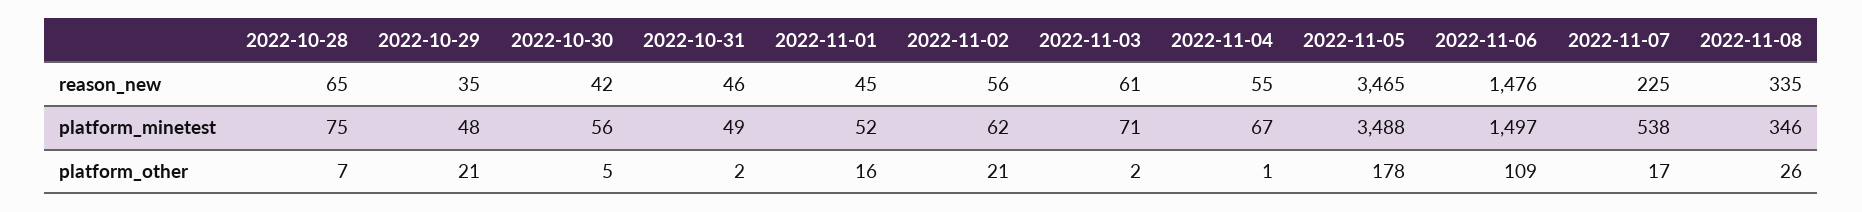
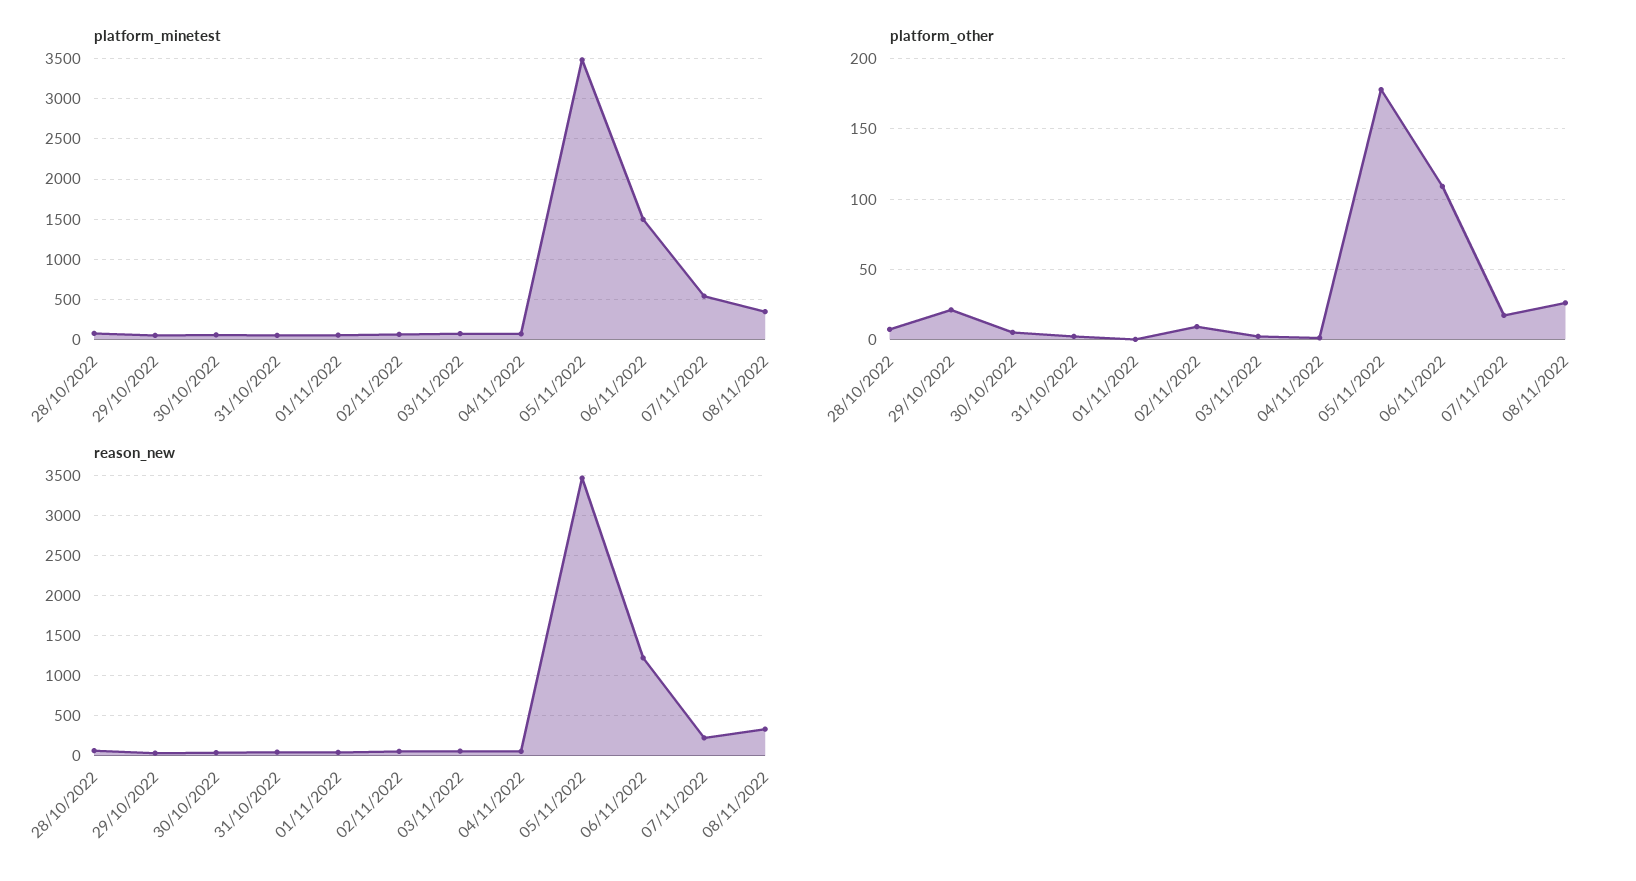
  {
    "reason_new": {
      "2022-10-28": 65,
      "2022-10-29": 35,
      "2022-10-30": 42,
      "2022-10-31": 46,
      "2022-11-01": 45,
      "2022-11-02": 56,
      "2022-11-03": 61,
      "2022-11-04": 55,
      "2022-11-05": 3465,
-     "2022-11-06": 1476,
+     "2022-11-06": 1200,
      "2022-11-07": 225,
      "2022-11-08": 335
    },
    "platform_minetest": {
      "2022-10-28": 75,
      "2022-10-29": 48,
      "2022-10-30": 56,
      "2022-10-31": 49,
      "2022-11-01": 52,
      "2022-11-02": 62,
      "2022-11-03": 71,
      "2022-11-04": 67,
      "2022-11-05": 3488,
      "2022-11-06": 1497,
      "2022-11-07": 538,
      "2022-11-08": 346
    },
    "platform_other": {
      "2022-10-28": 7,
      "2022-10-29": 21,
      "2022-10-30": 5,
      "2022-10-31": 2,
-     "2022-11-01": 16,
+     "2022-11-01": 0,
-     "2022-11-02": 21,
+     "2022-11-02": 10,
      "2022-11-03": 2,
      "2022-11-04": 1,
      "2022-11-05": 178,
      "2022-11-06": 109,
      "2022-11-07": 17,
      "2022-11-08": 26
    }
  }

